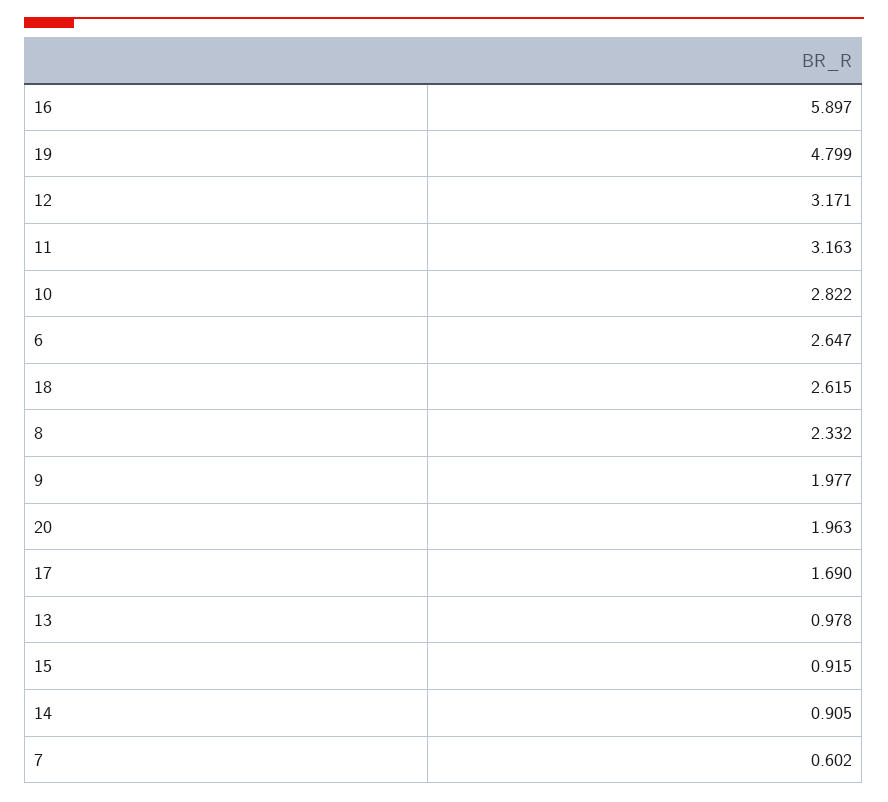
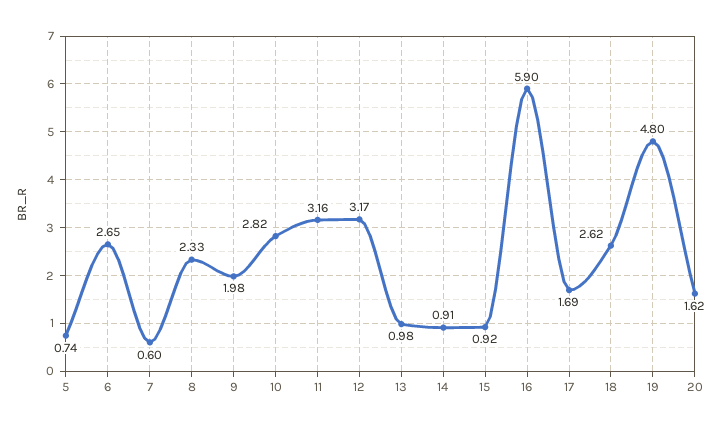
  {
    "16": 5.897,
    "19": 4.799,
    "12": 3.171,
    "11": 3.163,
    "10": 2.822,
    "6": 2.647,
    "18": 2.615,
    "8": 2.332,
    "9": 1.977,
-   "20": 1.963,
+   "20": 1.62,
    "17": 1.69,
    "13": 0.978,
    "15": 0.915,
    "14": 0.905,
-   "7": 0.602
+   "7": 0.602,
+   "5": 0.74
  }

